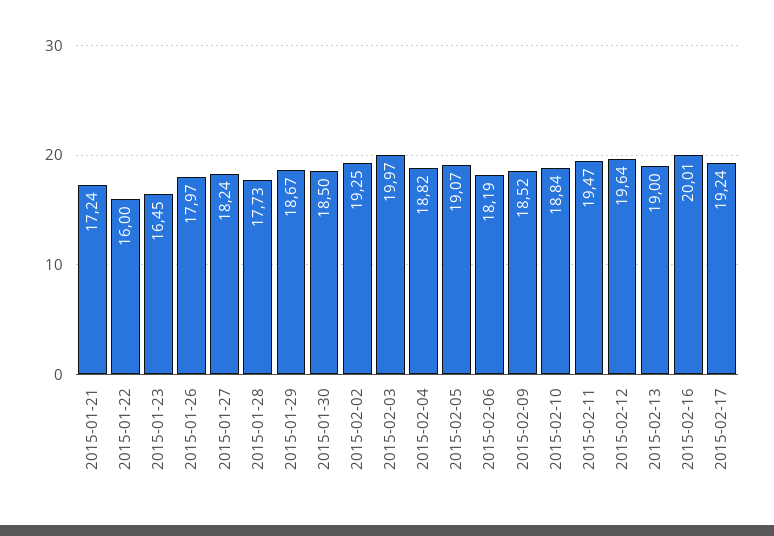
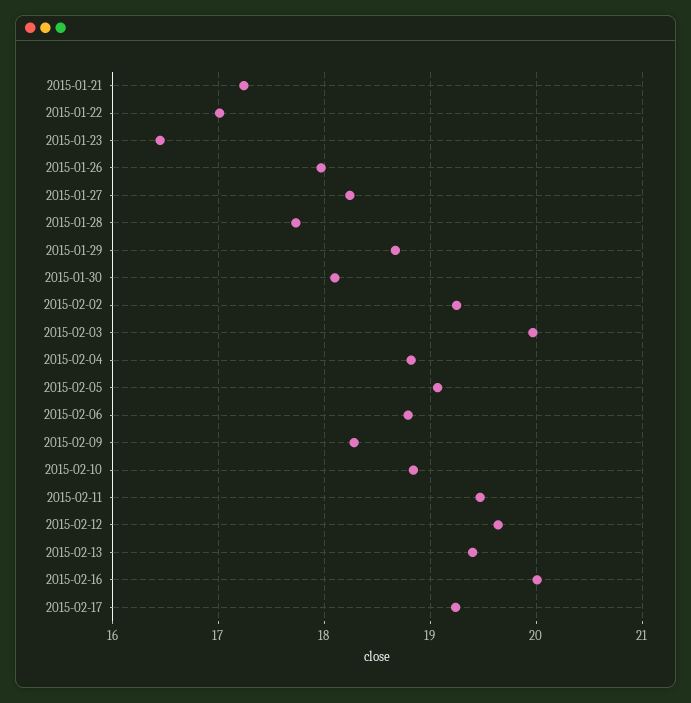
  {
    "2015-01-21": 17.24,
-   "2015-01-22": 16,
+   "2015-01-22": 17,
    "2015-01-23": 16.45,
    "2015-01-26": 17.97,
    "2015-01-27": 18.24,
    "2015-01-28": 17.73,
    "2015-01-29": 18.67,
-   "2015-01-30": 18.5,
+   "2015-01-30": 18.1,
    "2015-02-02": 19.25,
    "2015-02-03": 19.97,
    "2015-02-04": 18.82,
    "2015-02-05": 19.07,
-   "2015-02-06": 18.19,
+   "2015-02-06": 18.8,
-   "2015-02-09": 18.52,
+   "2015-02-09": 18.3,
    "2015-02-10": 18.84,
    "2015-02-11": 19.47,
    "2015-02-12": 19.64,
-   "2015-02-13": 19,
+   "2015-02-13": 19.4,
    "2015-02-16": 20.01,
    "2015-02-17": 19.24
  }

